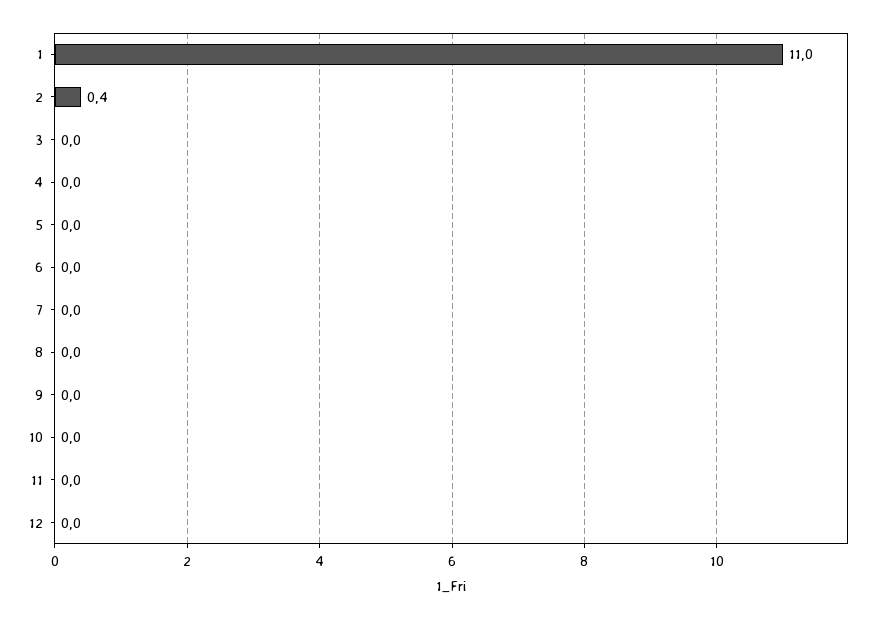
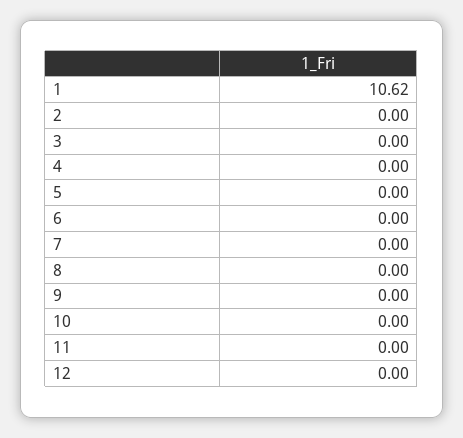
  {
-   "1": 11,
+   "1": 10.62,
-   "2": 0.4,
+   "2": 0,
    "3": 0,
    "4": 0,
    "5": 0,
    "6": 0,
    "7": 0,
    "8": 0,
    "9": 0,
    "10": 0,
    "11": 0,
    "12": 0
  }

